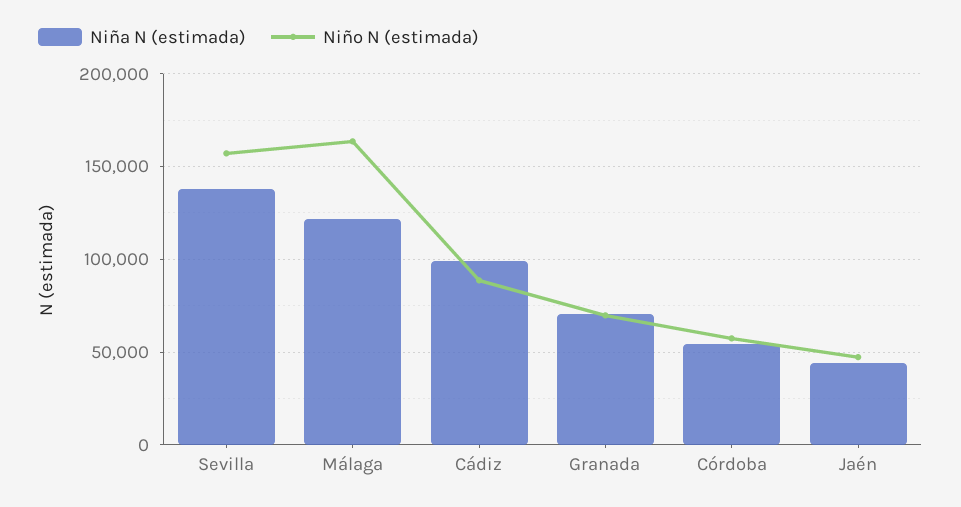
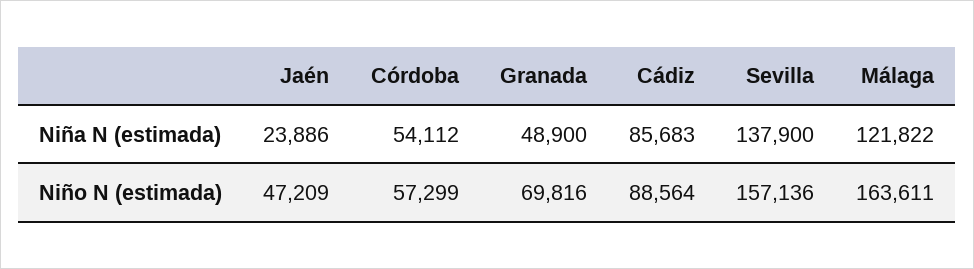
  {
    "Niña N (estimada)": {
      "Sevilla": 137900,
      "Málaga": 121822,
-     "Cádiz": 100000,
+     "Cádiz": 85683,
-     "Granada": 70000,
+     "Granada": 48900,
      "Córdoba": 54112,
-     "Jaén": 45000
+     "Jaén": 23886
    },
    "Niño N (estimada)": {
      "Sevilla": 157136,
      "Málaga": 163611,
      "Cádiz": 88564,
      "Granada": 69816,
      "Córdoba": 57299,
      "Jaén": 47209
    }
  }

